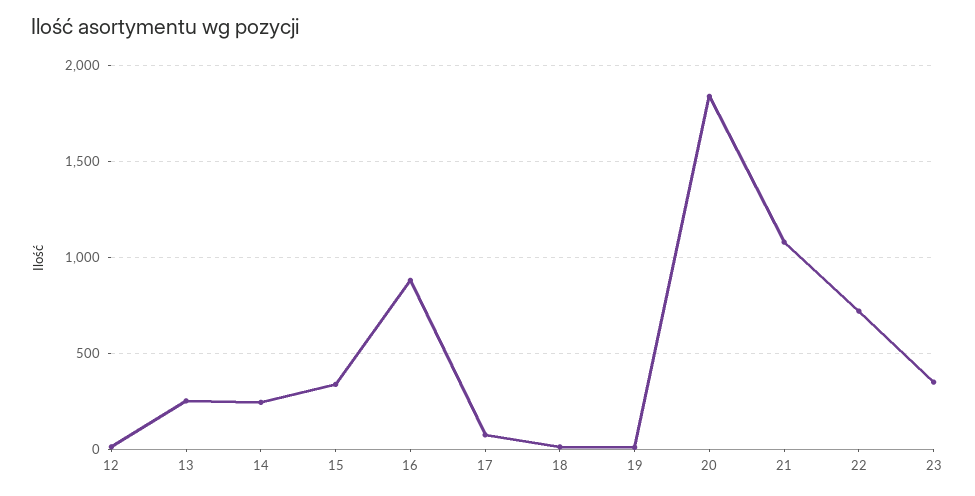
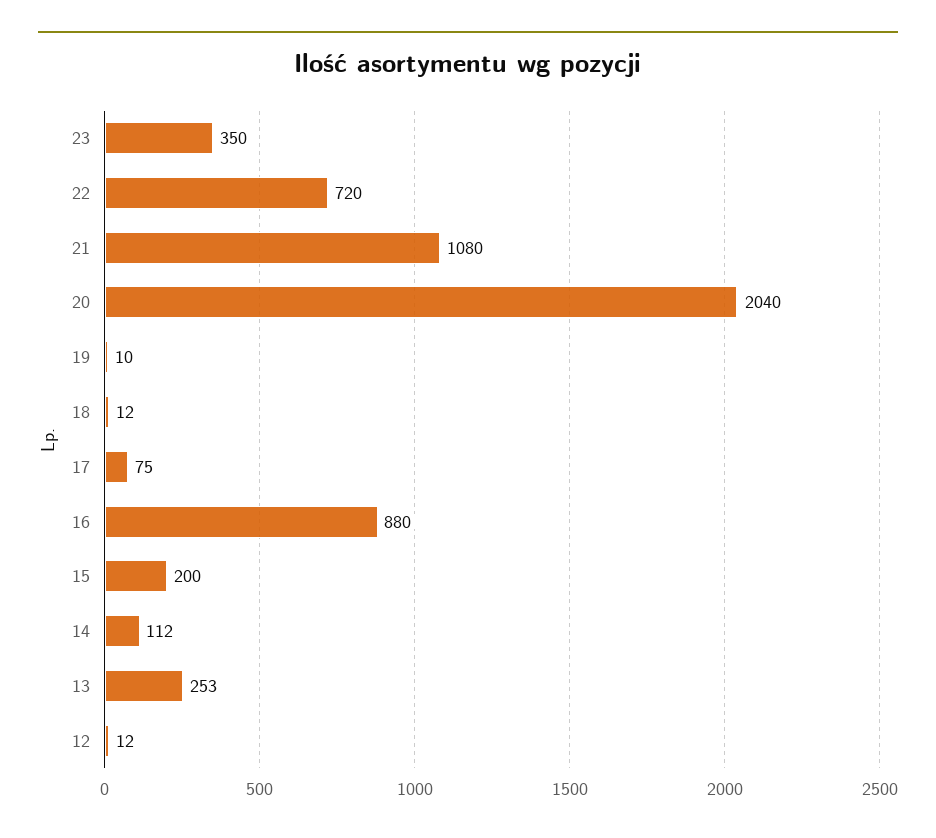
  {
    "12": 12,
    "13": 253,
-   "14": 250,
+   "14": 112,
-   "15": 350,
+   "15": 200,
    "16": 880,
    "17": 75,
    "18": 12,
    "19": 10,
-   "20": 1850,
+   "20": 2040,
    "21": 1080,
    "22": 720,
    "23": 350
  }

